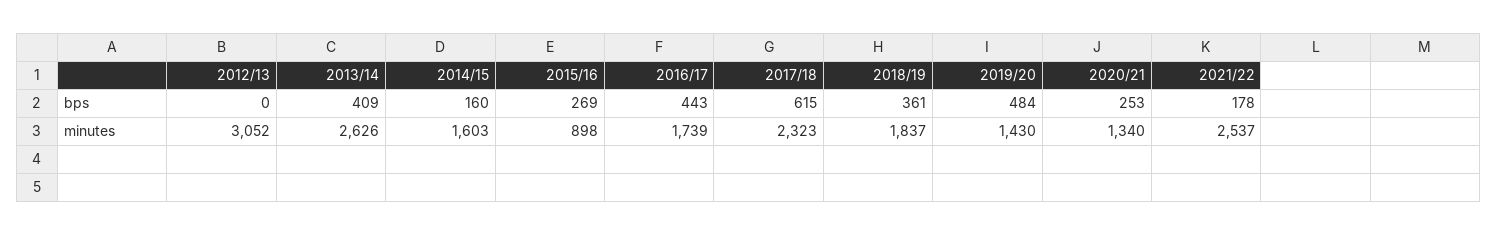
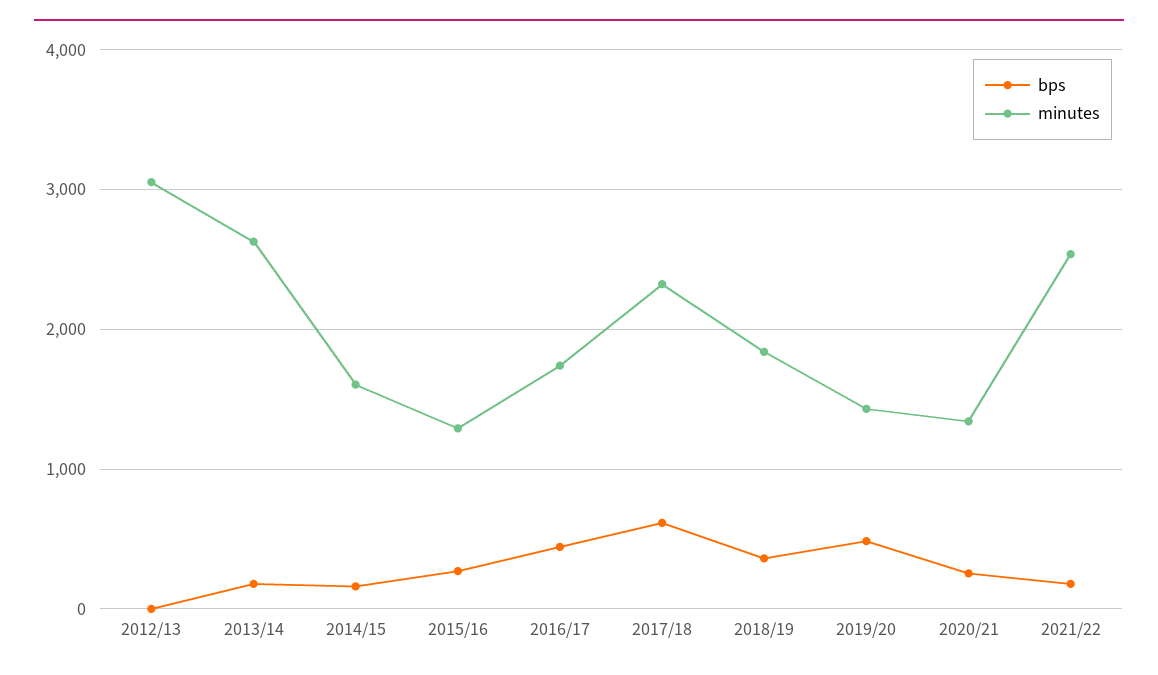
  {
    "bps": {
      "2012/13": 0,
-     "2013/14": 409,
+     "2013/14": 200,
      "2014/15": 160,
      "2015/16": 269,
      "2016/17": 443,
      "2017/18": 615,
      "2018/19": 361,
      "2019/20": 484,
      "2020/21": 253,
      "2021/22": 178
    },
    "minutes": {
      "2012/13": 3052,
      "2013/14": 2626,
      "2014/15": 1603,
-     "2015/16": 898,
+     "2015/16": 1300,
      "2016/17": 1739,
      "2017/18": 2323,
      "2018/19": 1837,
      "2019/20": 1430,
      "2020/21": 1340,
      "2021/22": 2537
    }
  }

